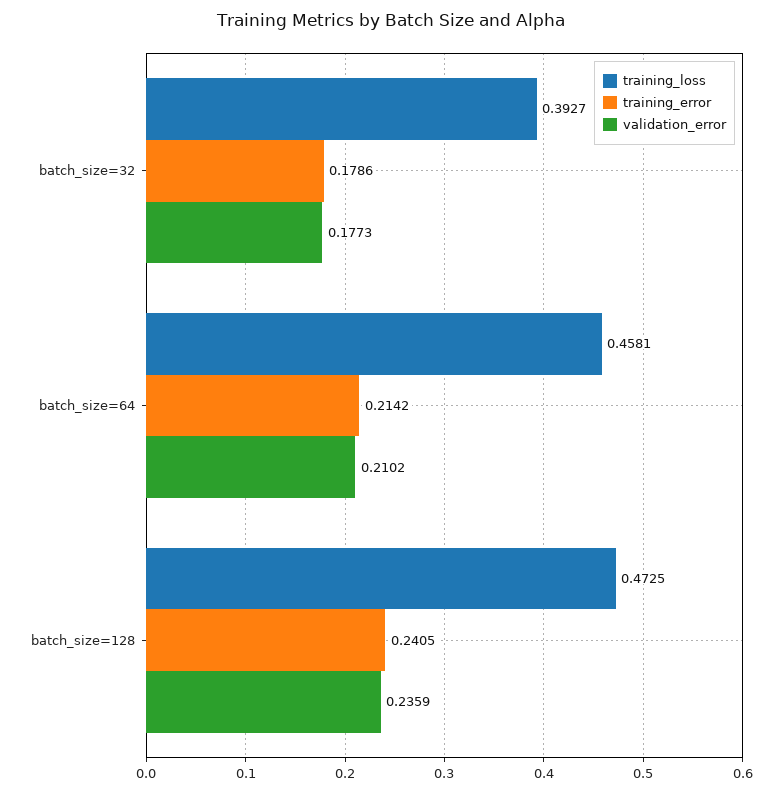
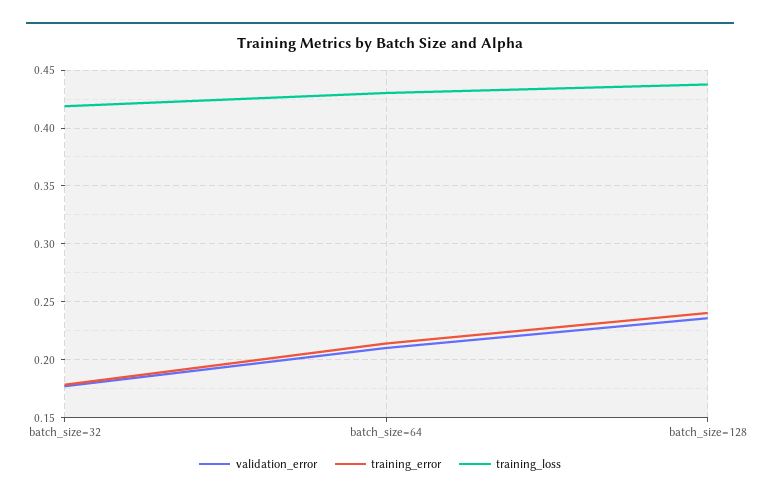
  {
    "training_loss": {
-     "batch_size=32": 0.3927,
+     "batch_size=32": 0.42,
-     "batch_size=64": 0.4581,
+     "batch_size=64": 0.43,
-     "batch_size=128": 0.4725
+     "batch_size=128": 0.44
    },
    "training_error": {
      "batch_size=32": 0.1786,
      "batch_size=64": 0.2142,
      "batch_size=128": 0.2405
    },
    "validation_error": {
      "batch_size=32": 0.1773,
      "batch_size=64": 0.2102,
      "batch_size=128": 0.2359
    }
  }

